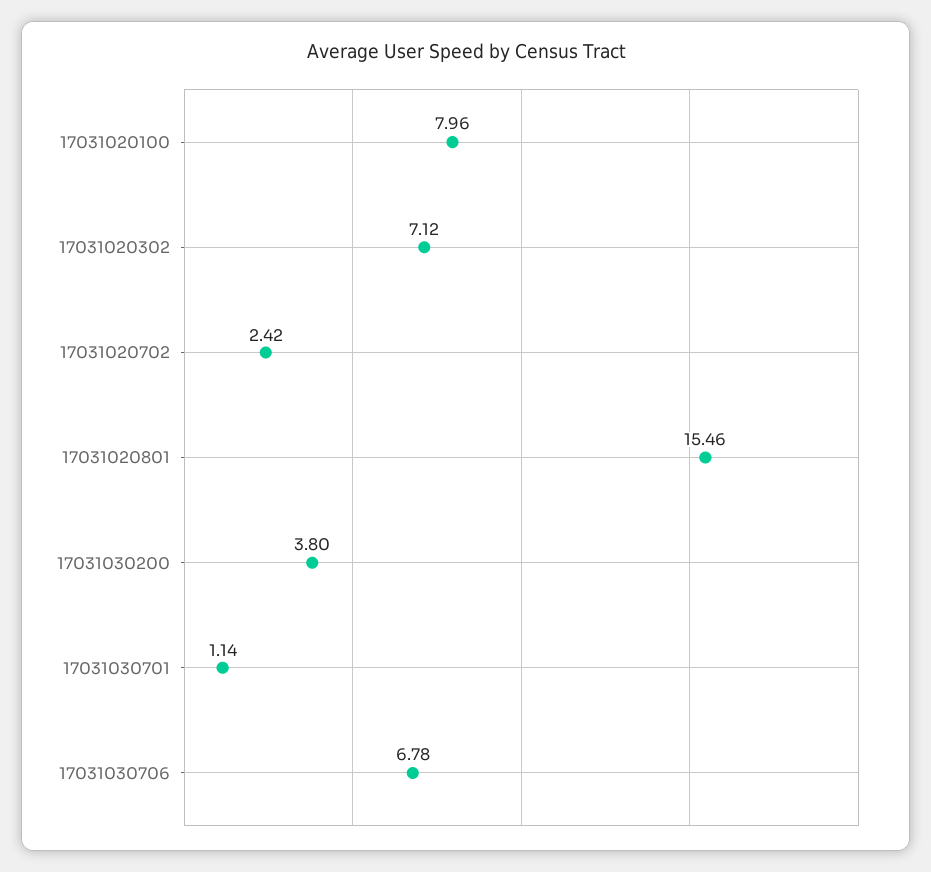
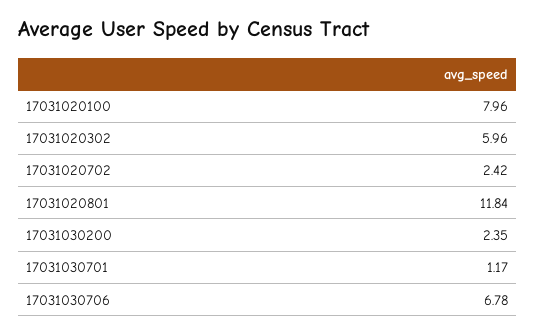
  {
    "17031020100": 7.96,
-   "17031020302": 7.12,
+   "17031020302": 5.96,
    "17031020702": 2.42,
-   "17031020801": 15.46,
+   "17031020801": 11.84,
-   "17031030200": 3.8,
+   "17031030200": 2.35,
-   "17031030701": 1.14,
+   "17031030701": 1.17,
    "17031030706": 6.78
  }

